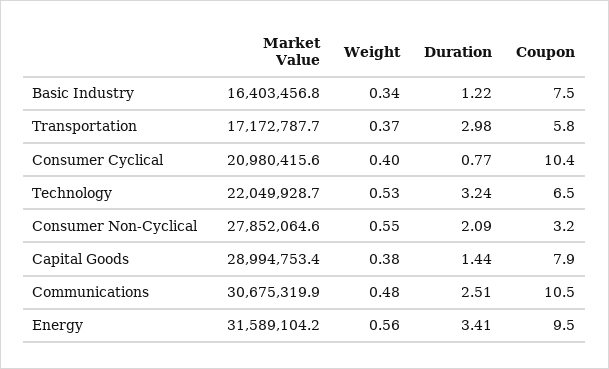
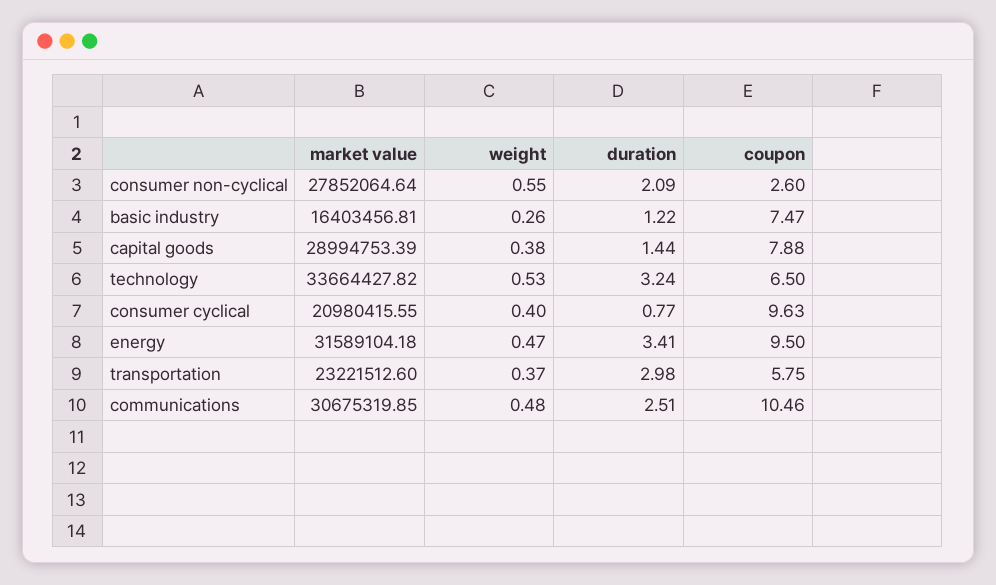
  {
    "Market Value": {
      "Basic Industry": 16403456.81,
-     "Transportation": 17172787.7,
+     "Transportation": 23221512.6,
      "Consumer Cyclical": 20980415.55,
-     "Technology": 22049928.7,
+     "Technology": 33664427.82,
      "Consumer Non-Cyclical": 27852064.64,
      "Capital Goods": 28994753.39,
      "Communications": 30675319.85,
      "Energy": 31589104.18
    },
    "Weight": {
-     "Basic Industry": 0.34,
+     "Basic Industry": 0.26,
      "Transportation": 0.37,
      "Consumer Cyclical": 0.4,
      "Technology": 0.53,
      "Consumer Non-Cyclical": 0.55,
      "Capital Goods": 0.38,
      "Communications": 0.48,
-     "Energy": 0.56
+     "Energy": 0.47
    },
    "Duration": {
      "Basic Industry": 1.22,
      "Transportation": 2.98,
      "Consumer Cyclical": 0.77,
      "Technology": 3.24,
      "Consumer Non-Cyclical": 2.09,
      "Capital Goods": 1.44,
      "Communications": 2.51,
      "Energy": 3.41
    },
    "Coupon": {
      "Basic Industry": 7.47,
      "Transportation": 5.75,
-     "Consumer Cyclical": 10.4,
+     "Consumer Cyclical": 9.63,
      "Technology": 6.5,
-     "Consumer Non-Cyclical": 3.2,
+     "Consumer Non-Cyclical": 2.6,
      "Capital Goods": 7.88,
      "Communications": 10.46,
      "Energy": 9.5
    }
  }

